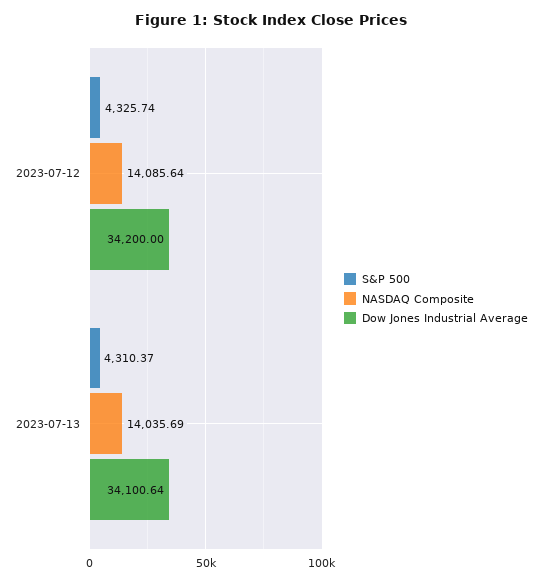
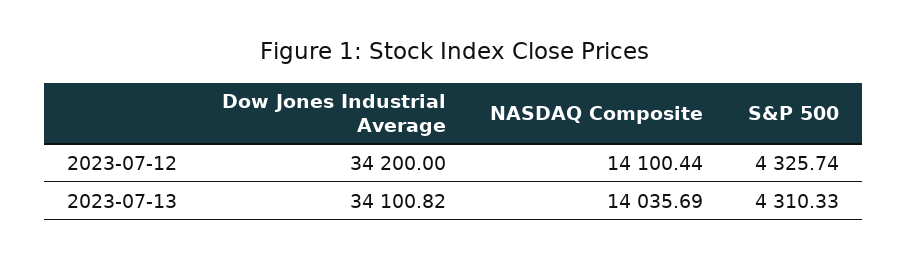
  {
    "S&P 500": {
      "2023-07-12": 4325.74,
-     "2023-07-13": 4310.37
+     "2023-07-13": 4310.33
    },
    "NASDAQ Composite": {
-     "2023-07-12": 14085.64,
+     "2023-07-12": 14100.44,
      "2023-07-13": 14035.69
    },
    "Dow Jones Industrial Average": {
      "2023-07-12": 34200,
-     "2023-07-13": 34100.64
+     "2023-07-13": 34100.82
    }
  }

